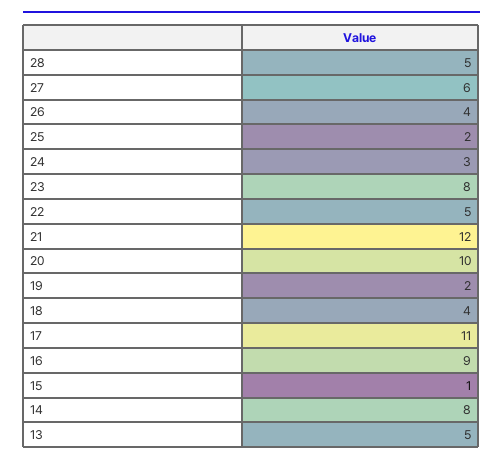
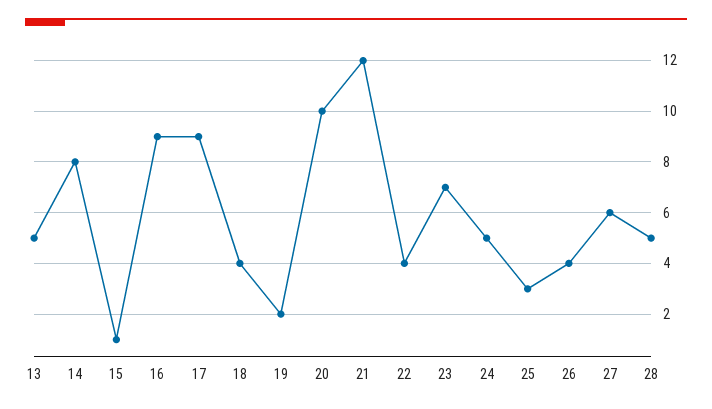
  {
    "28": 5,
    "27": 6,
    "26": 4,
-   "25": 2,
+   "25": 3,
-   "24": 3,
+   "24": 5,
-   "23": 8,
+   "23": 7,
-   "22": 5,
+   "22": 4,
    "21": 12,
    "20": 10,
    "19": 2,
    "18": 4,
-   "17": 11,
+   "17": 9,
    "16": 9,
    "15": 1,
    "14": 8,
    "13": 5
  }

